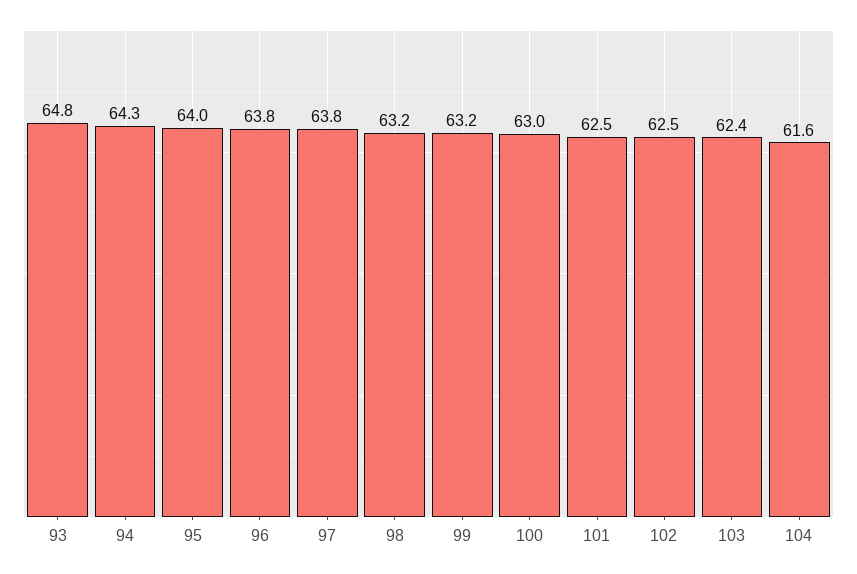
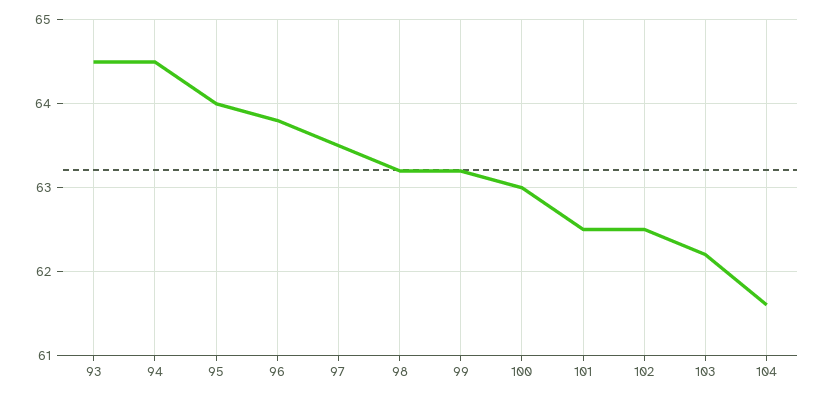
  {
-   "93": 64.8,
+   "93": 64.5,
-   "94": 64.3,
+   "94": 64.5,
    "95": 64,
    "96": 63.8,
-   "97": 63.8,
+   "97": 63.5,
    "98": 63.2,
    "99": 63.2,
    "100": 63,
    "101": 62.5,
    "102": 62.5,
-   "103": 62.4,
+   "103": 62.2,
    "104": 61.6
  }

